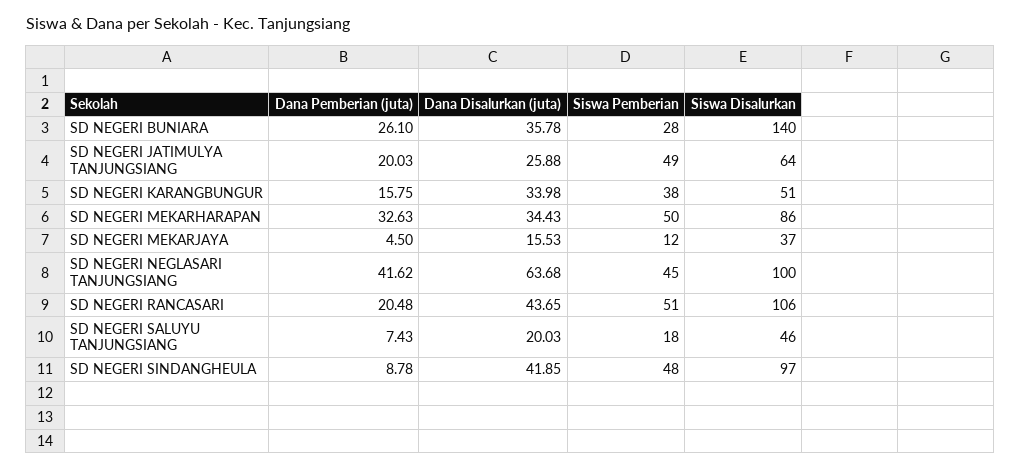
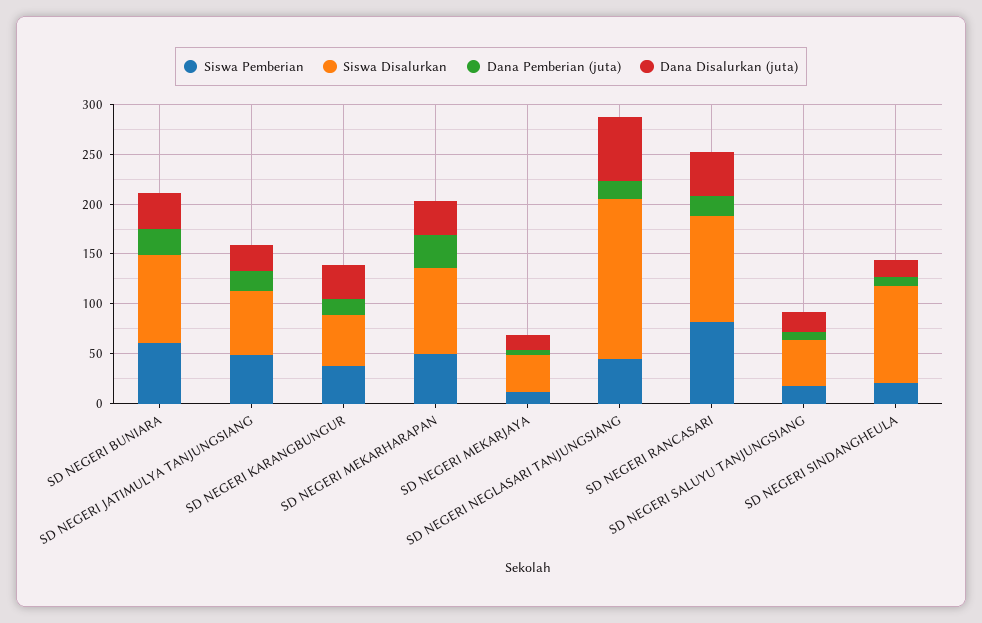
  {
    "Dana Pemberian (juta)": {
      "SD NEGERI BUNIARA": 26.1,
      "SD NEGERI JATIMULYA TANJUNGSIANG": 20.03,
      "SD NEGERI KARANGBUNGUR": 15.75,
      "SD NEGERI MEKARHARAPAN": 32.63,
      "SD NEGERI MEKARJAYA": 4.5,
-     "SD NEGERI NEGLASARI TANJUNGSIANG": 41.62,
+     "SD NEGERI NEGLASARI TANJUNGSIANG": 20,
      "SD NEGERI RANCASARI": 20.48,
      "SD NEGERI SALUYU TANJUNGSIANG": 7.43,
      "SD NEGERI SINDANGHEULA": 8.78
    },
    "Dana Disalurkan (juta)": {
      "SD NEGERI BUNIARA": 35.78,
      "SD NEGERI JATIMULYA TANJUNGSIANG": 25.88,
      "SD NEGERI KARANGBUNGUR": 33.98,
      "SD NEGERI MEKARHARAPAN": 34.43,
      "SD NEGERI MEKARJAYA": 15.53,
      "SD NEGERI NEGLASARI TANJUNGSIANG": 63.68,
      "SD NEGERI RANCASARI": 43.65,
      "SD NEGERI SALUYU TANJUNGSIANG": 20.03,
-     "SD NEGERI SINDANGHEULA": 41.85
+     "SD NEGERI SINDANGHEULA": 20
    },
    "Siswa Pemberian": {
-     "SD NEGERI BUNIARA": 28,
+     "SD NEGERI BUNIARA": 60,
      "SD NEGERI JATIMULYA TANJUNGSIANG": 49,
      "SD NEGERI KARANGBUNGUR": 38,
      "SD NEGERI MEKARHARAPAN": 50,
      "SD NEGERI MEKARJAYA": 12,
      "SD NEGERI NEGLASARI TANJUNGSIANG": 45,
-     "SD NEGERI RANCASARI": 51,
+     "SD NEGERI RANCASARI": 80,
      "SD NEGERI SALUYU TANJUNGSIANG": 18,
-     "SD NEGERI SINDANGHEULA": 48
+     "SD NEGERI SINDANGHEULA": 20
    },
    "Siswa Disalurkan": {
-     "SD NEGERI BUNIARA": 140,
+     "SD NEGERI BUNIARA": 90,
      "SD NEGERI JATIMULYA TANJUNGSIANG": 64,
      "SD NEGERI KARANGBUNGUR": 51,
      "SD NEGERI MEKARHARAPAN": 86,
      "SD NEGERI MEKARJAYA": 37,
-     "SD NEGERI NEGLASARI TANJUNGSIANG": 100,
+     "SD NEGERI NEGLASARI TANJUNGSIANG": 160,
      "SD NEGERI RANCASARI": 106,
      "SD NEGERI SALUYU TANJUNGSIANG": 46,
      "SD NEGERI SINDANGHEULA": 97
    }
  }

